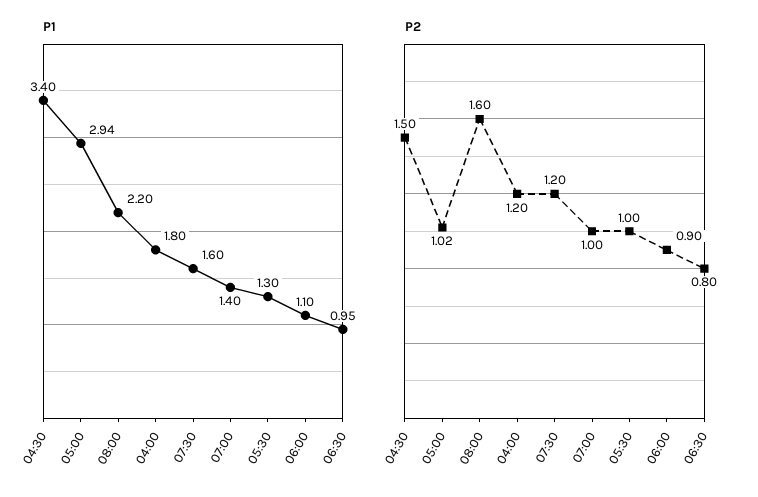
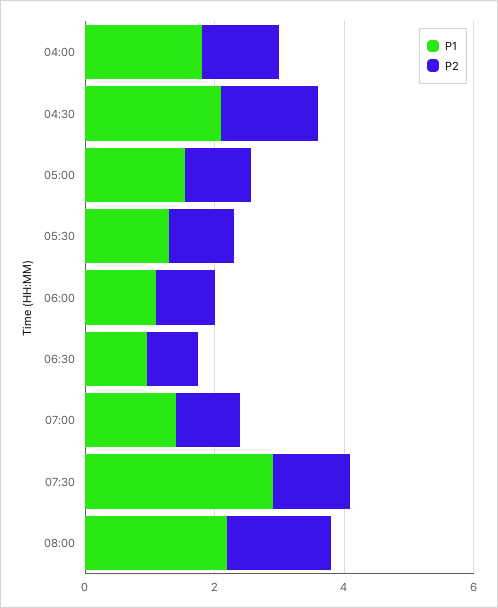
  {
    "P1": {
-     "04:30": 3.4,
+     "04:30": 2,
-     "05:00": 2.94,
+     "05:00": 1.5,
      "08:00": 2.2,
      "04:00": 1.8,
-     "07:30": 1.6,
+     "07:30": 3,
      "07:00": 1.4,
      "05:30": 1.3,
      "06:00": 1.1,
      "06:30": 0.95
    },
    "P2": {
      "04:30": 1.5,
      "05:00": 1.02,
      "08:00": 1.6,
      "04:00": 1.2,
      "07:30": 1.2,
      "07:00": 1,
      "05:30": 1,
      "06:00": 0.9,
      "06:30": 0.8
    }
  }

